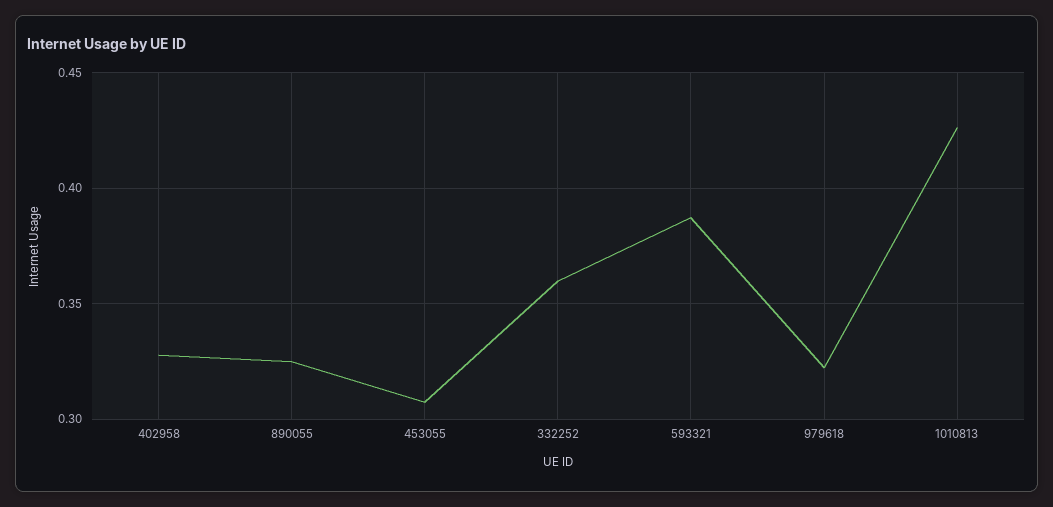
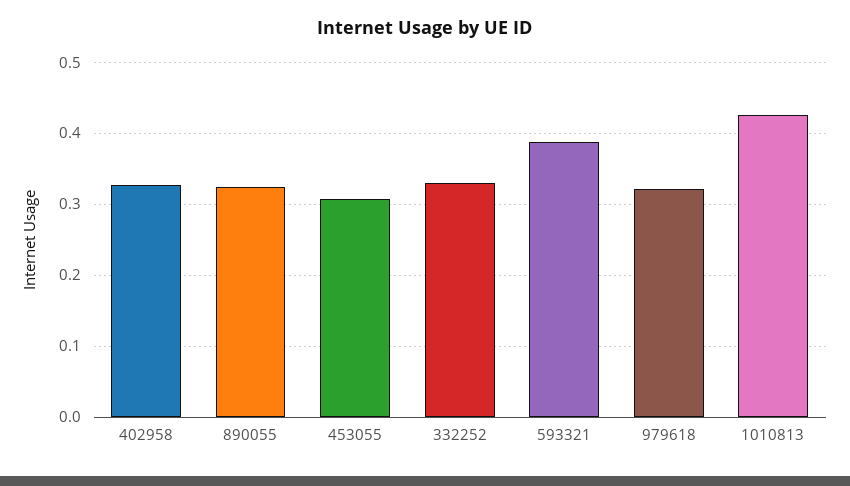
  {
    "402958": 0.33,
    "890055": 0.325,
    "453055": 0.305,
-   "332252": 0.36,
+   "332252": 0.33,
    "593321": 0.385,
    "979618": 0.32,
    "1010813": 0.425
  }

